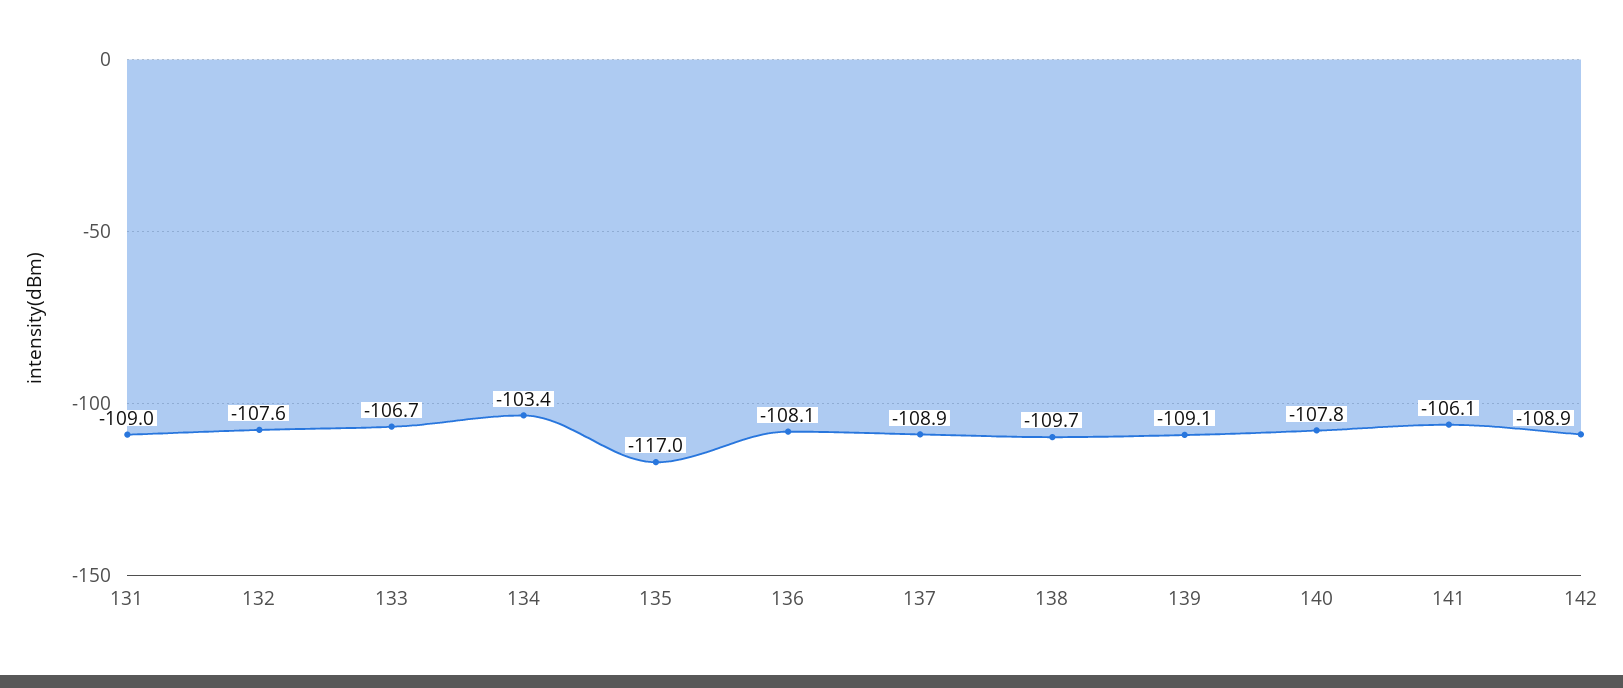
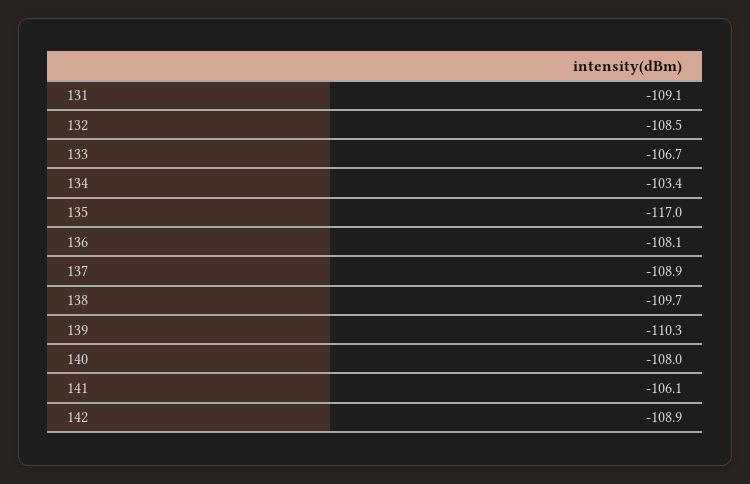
  {
-   "131": -109,
+   "131": -109.1,
-   "132": -107.6,
+   "132": -108.5,
    "133": -106.7,
    "134": -103.4,
    "135": -117,
    "136": -108.1,
    "137": -108.9,
    "138": -109.7,
-   "139": -109.1,
+   "139": -110.3,
-   "140": -107.8,
+   "140": -108,
    "141": -106.1,
    "142": -108.9
  }

